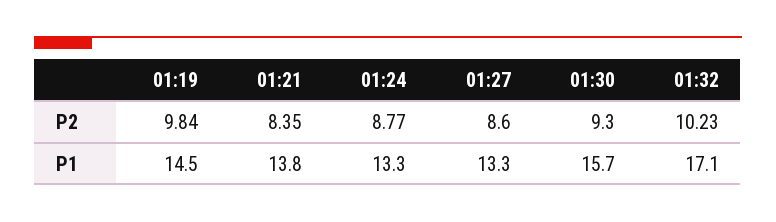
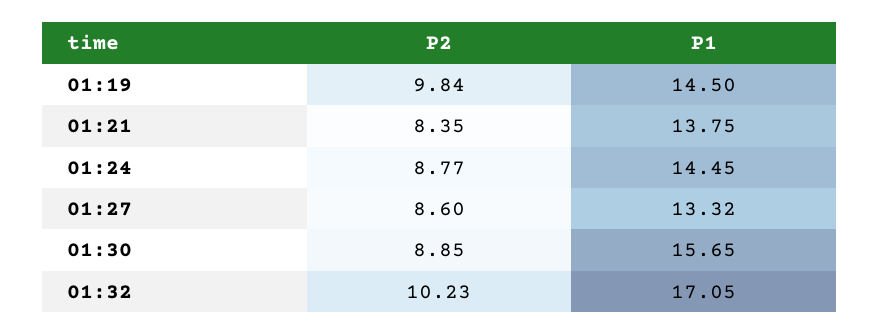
  {
    "01:19": {
      "P2": 9.84,
      "P1": 14.5
    },
    "01:21": {
      "P2": 8.35,
      "P1": 13.75
    },
    "01:24": {
      "P2": 8.77,
-     "P1": 13.3
+     "P1": 14.45
    },
    "01:27": {
      "P2": 8.6,
      "P1": 13.32
    },
    "01:30": {
-     "P2": 9.3,
+     "P2": 8.85,
      "P1": 15.65
    },
    "01:32": {
      "P2": 10.23,
      "P1": 17.05
    }
  }

